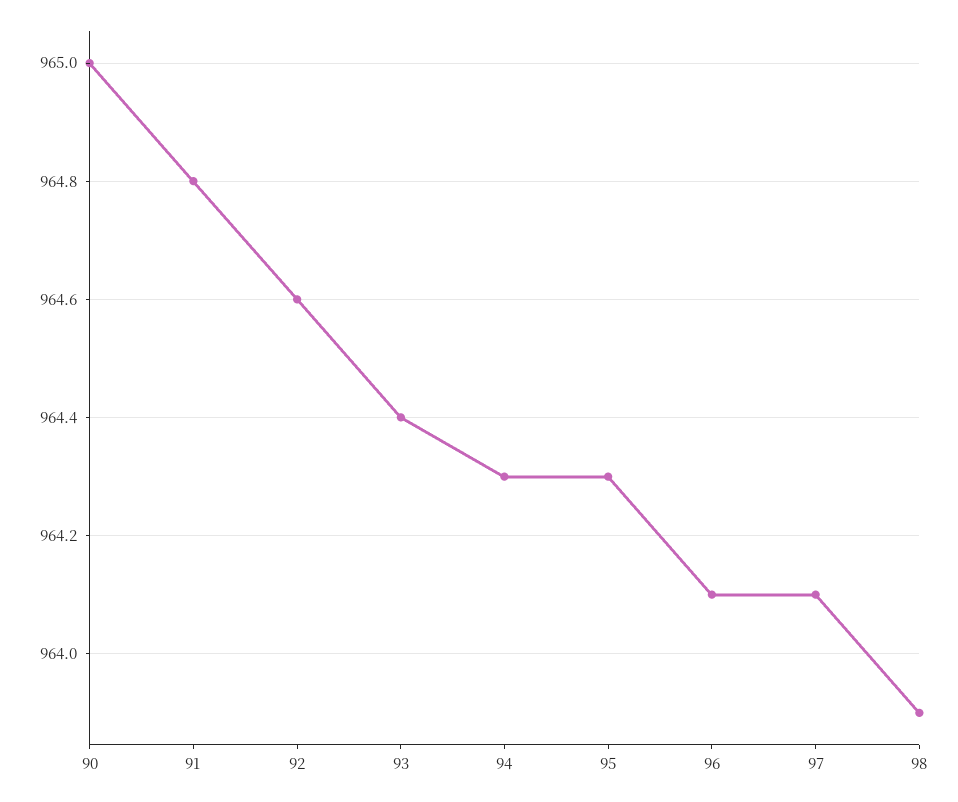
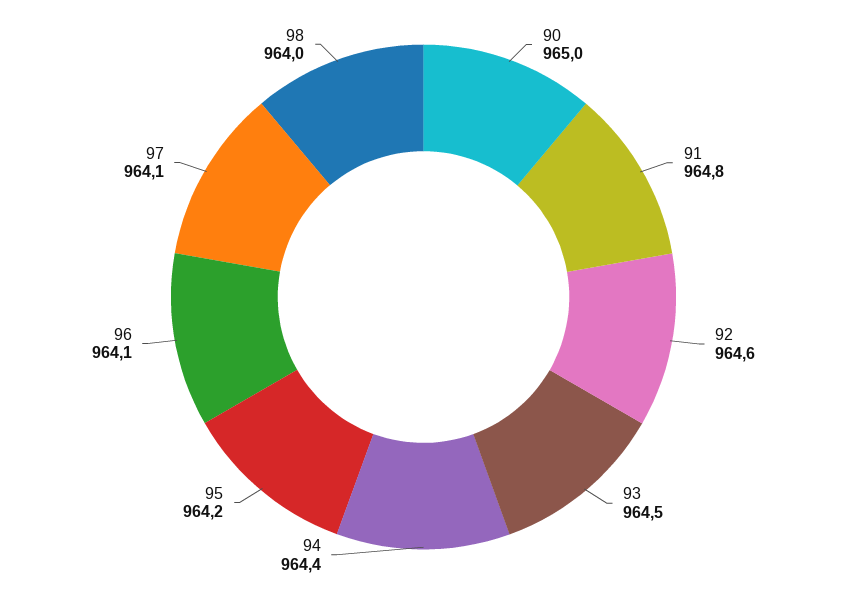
  {
    "90": 965,
    "91": 964.8,
    "92": 964.6,
-   "93": 964.4,
+   "93": 964.5,
-   "94": 964.3,
+   "94": 964.4,
-   "95": 964.3,
+   "95": 964.2,
    "96": 964.1,
    "97": 964.1,
-   "98": 963.9
+   "98": 964
  }

